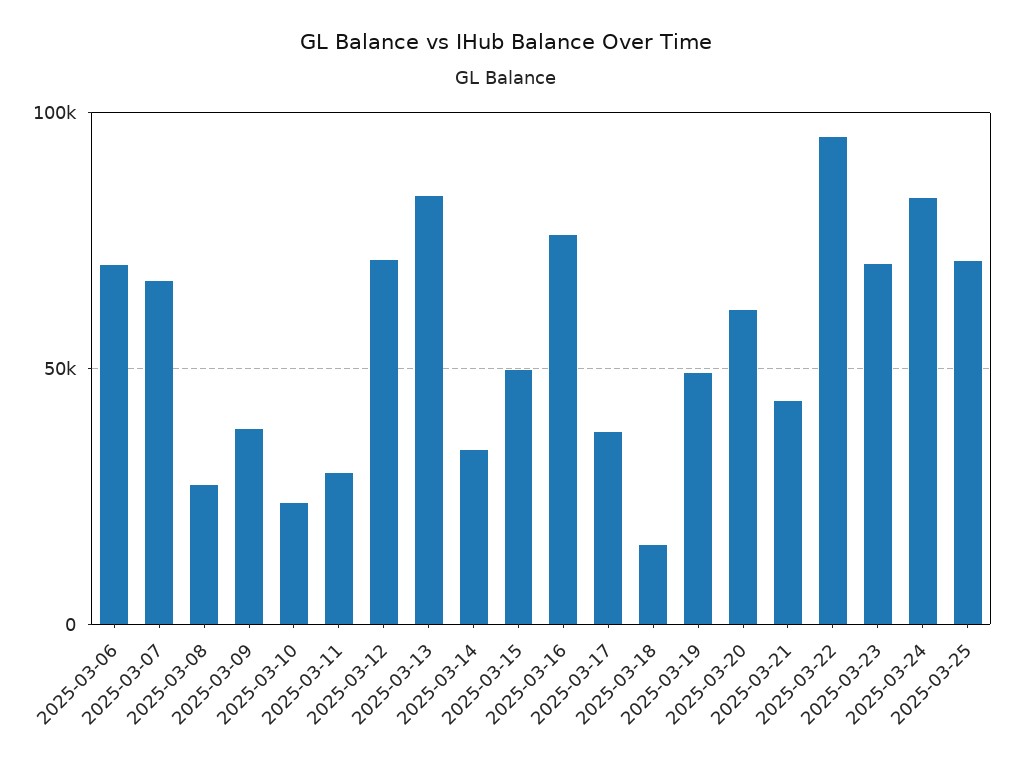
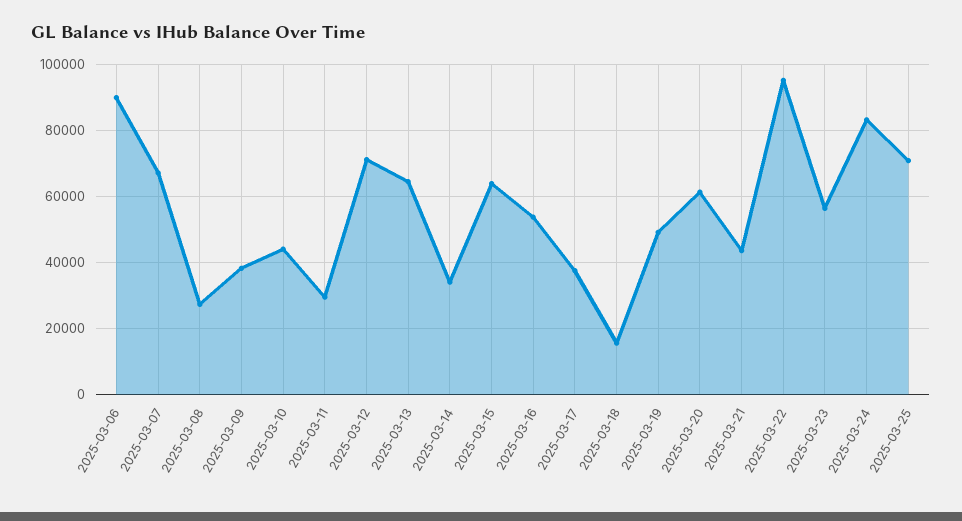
  {
-   "2025-03-06": 70000,
+   "2025-03-06": 90000,
    "2025-03-07": 68000,
    "2025-03-08": 28000,
    "2025-03-09": 38000,
-   "2025-03-10": 25000,
+   "2025-03-10": 44000,
    "2025-03-11": 30000,
    "2025-03-12": 72000,
-   "2025-03-13": 85000,
+   "2025-03-13": 64000,
    "2025-03-14": 34000,
-   "2025-03-15": 50000,
+   "2025-03-15": 64000,
-   "2025-03-16": 75000,
+   "2025-03-16": 54000,
    "2025-03-17": 38000,
    "2025-03-18": 16000,
    "2025-03-19": 50000,
    "2025-03-20": 62000,
    "2025-03-21": 44000,
    "2025-03-22": 96000,
-   "2025-03-23": 70000,
+   "2025-03-23": 56000,
    "2025-03-24": 84000,
    "2025-03-25": 70000
  }

